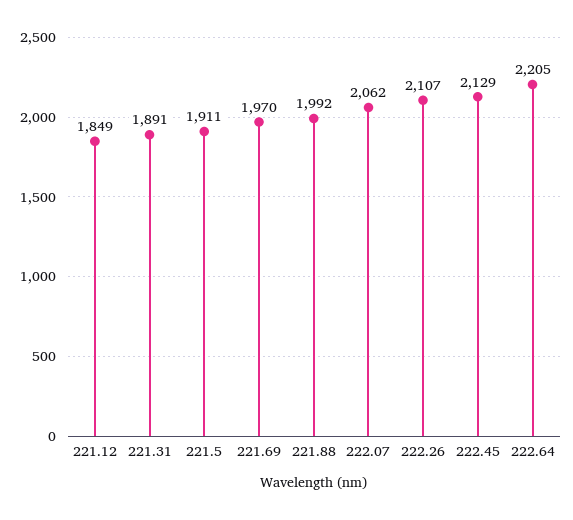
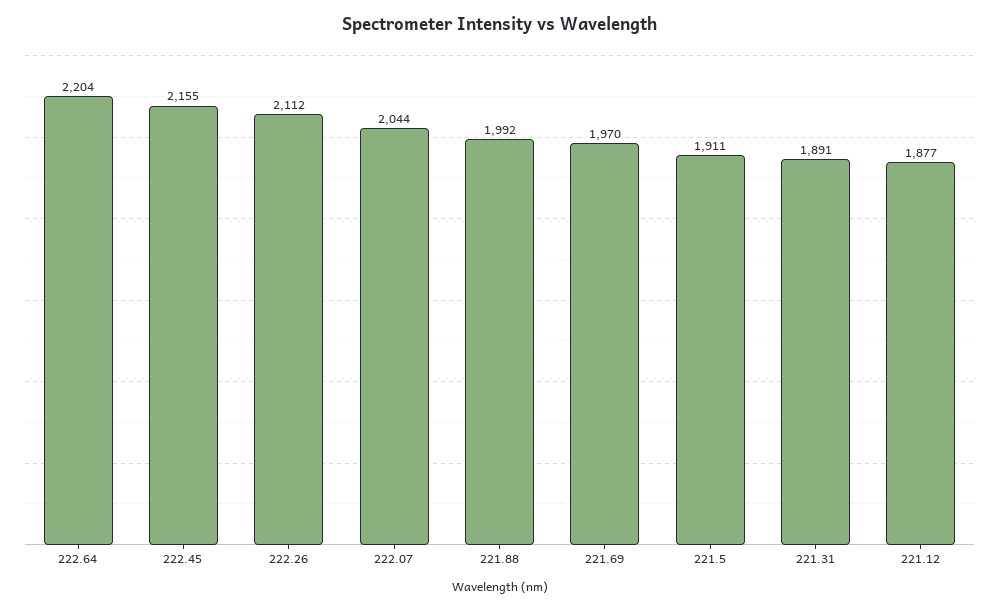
  {
-   "221.12": 1849,
+   "221.12": 1877,
    "221.31": 1891,
    "221.5": 1911,
    "221.69": 1970,
    "221.88": 1992,
-   "222.07": 2062,
+   "222.07": 2044,
-   "222.26": 2107,
+   "222.26": 2112,
-   "222.45": 2129,
+   "222.45": 2155,
-   "222.64": 2205
+   "222.64": 2204
  }

